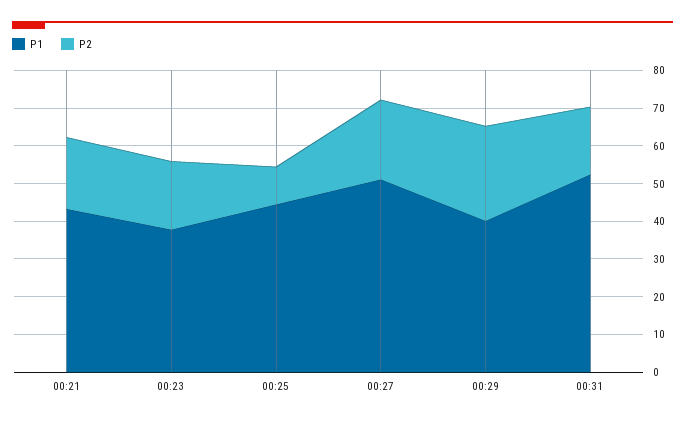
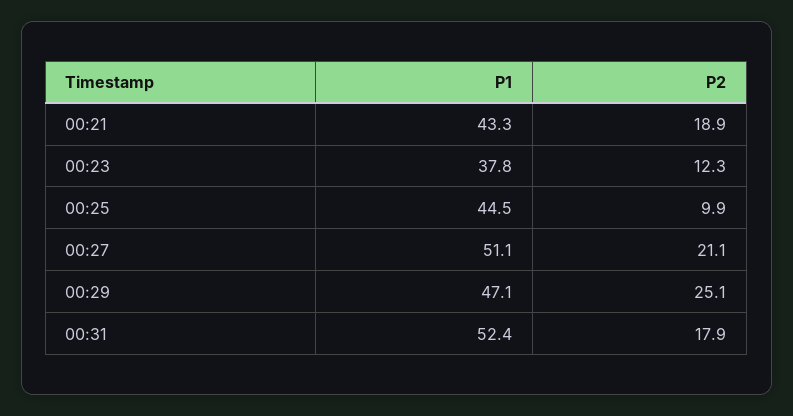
  {
    "P1": {
      "00:21": 43.3,
      "00:23": 37.8,
      "00:25": 44.5,
      "00:27": 51.1,
-     "00:29": 40,
+     "00:29": 47.1,
      "00:31": 52.4
    },
    "P2": {
      "00:21": 18.9,
-     "00:23": 17.5,
+     "00:23": 12.3,
      "00:25": 9.9,
      "00:27": 21.1,
      "00:29": 25.1,
      "00:31": 17.9
    }
  }

